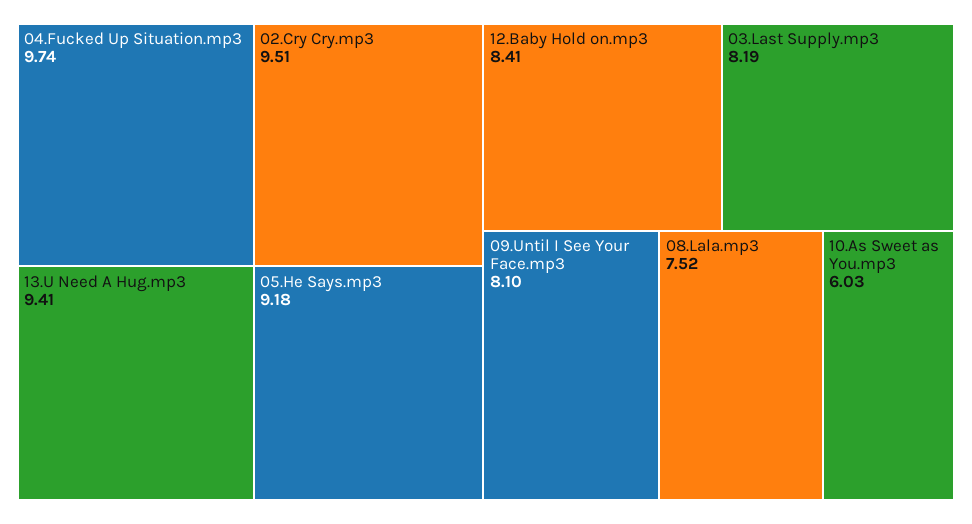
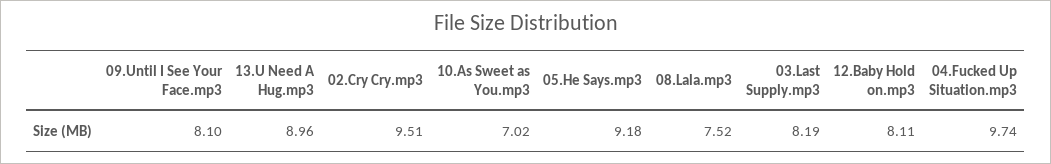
  {
    "04.Fucked Up Situation.mp3": 9.74,
    "02.Cry Cry.mp3": 9.51,
-   "13.U Need A Hug.mp3": 9.41,
+   "13.U Need A Hug.mp3": 8.96,
    "05.He Says.mp3": 9.18,
-   "12.Baby Hold on.mp3": 8.41,
+   "12.Baby Hold on.mp3": 8.11,
    "03.Last Supply.mp3": 8.19,
    "09.Until I See Your Face.mp3": 8.1,
    "08.Lala.mp3": 7.52,
-   "10.As Sweet as You.mp3": 6.03
+   "10.As Sweet as You.mp3": 7.02
  }

